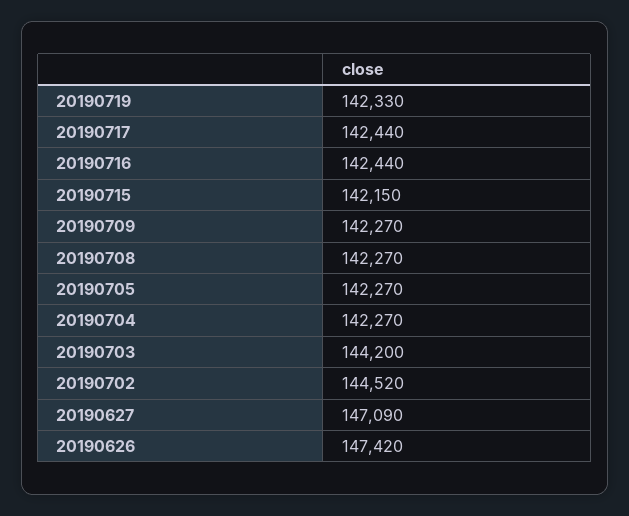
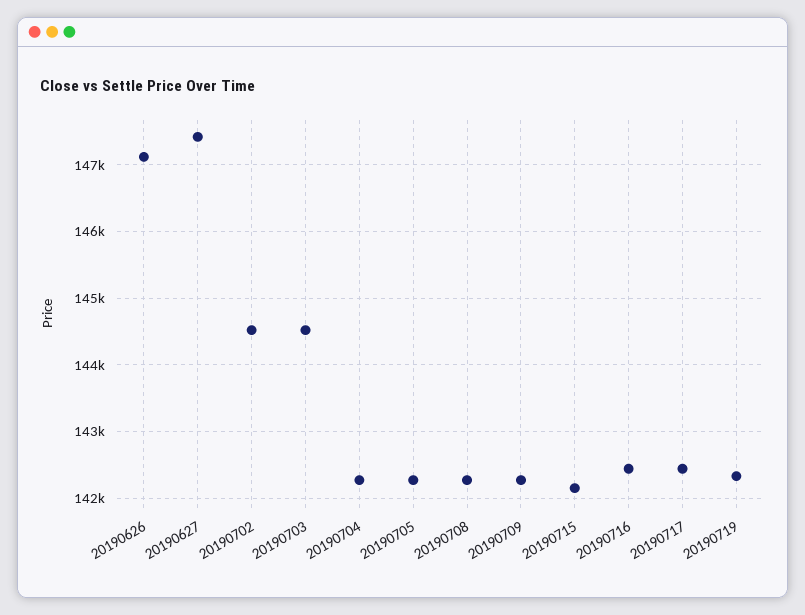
  {
    "20190719": 142330,
    "20190717": 142440,
    "20190716": 142440,
    "20190715": 142150,
    "20190709": 142270,
    "20190708": 142270,
    "20190705": 142270,
    "20190704": 142270,
-   "20190703": 144200,
+   "20190703": 144500,
    "20190702": 144520,
-   "20190627": 147090,
+   "20190627": 147400,
-   "20190626": 147420
+   "20190626": 147100
  }

